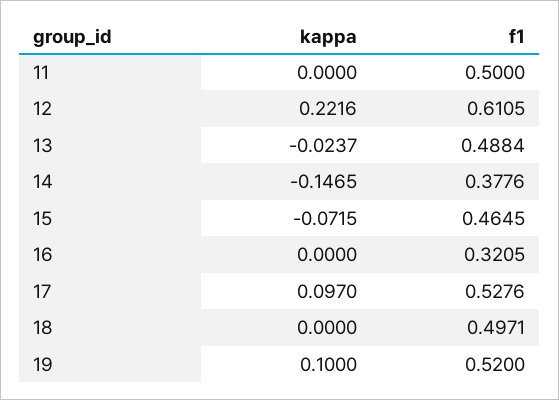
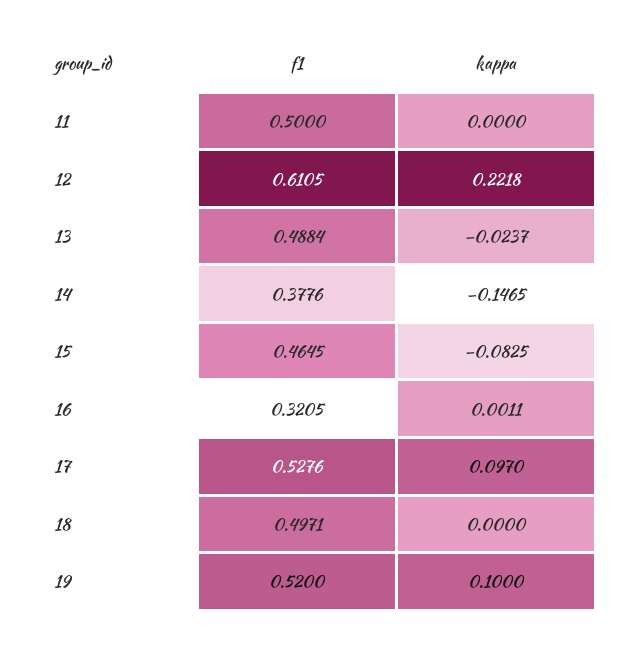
  {
    "kappa": {
      "11": 0,
-     "12": 0.2216,
+     "12": 0.2218,
      "13": -0.0237,
      "14": -0.1465,
-     "15": -0.0715,
+     "15": -0.0825,
-     "16": 0,
+     "16": 0.0011,
      "17": 0.097,
      "18": 0,
      "19": 0.1
    },
    "f1": {
      "11": 0.5,
      "12": 0.6105,
      "13": 0.4884,
      "14": 0.3776,
      "15": 0.4645,
      "16": 0.3205,
      "17": 0.5276,
      "18": 0.4971,
      "19": 0.52
    }
  }

